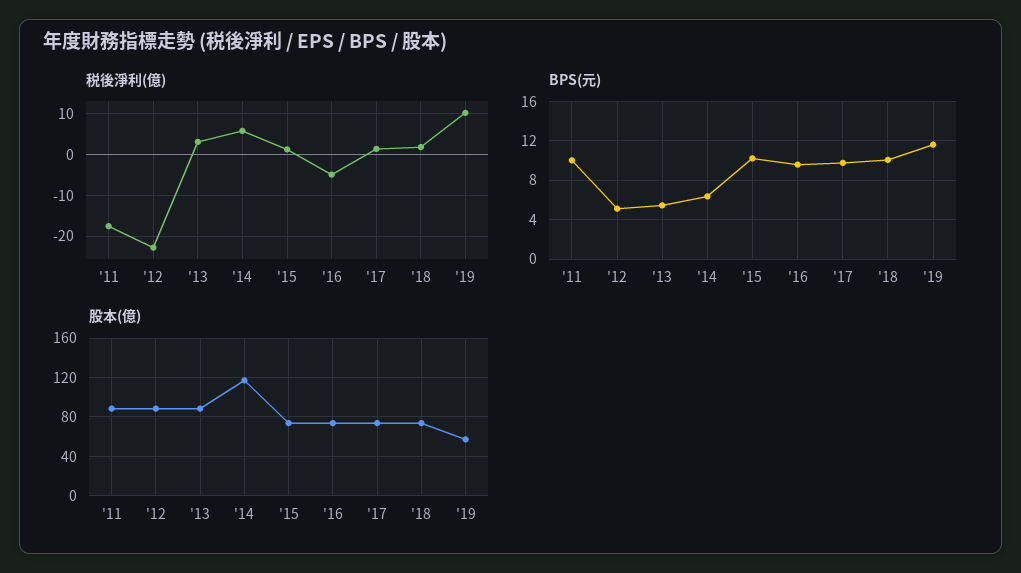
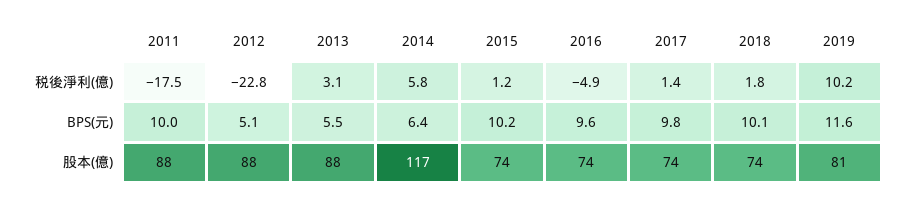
  {
    "税後淨利(億)": {
      "'11": -17.5,
      "'12": -22.8,
      "'13": 3.1,
      "'14": 5.8,
      "'15": 1.2,
      "'16": -4.9,
      "'17": 1.4,
      "'18": 1.8,
      "'19": 10.2
    },
    "BPS(元)": {
      "'11": 10,
      "'12": 5.1,
      "'13": 5.5,
      "'14": 6.4,
      "'15": 10.2,
      "'16": 9.6,
      "'17": 9.8,
      "'18": 10.1,
      "'19": 11.6
    },
    "股本(億)": {
      "'11": 88,
      "'12": 88,
      "'13": 88,
      "'14": 117,
      "'15": 74,
      "'16": 74,
      "'17": 74,
      "'18": 74,
-     "'19": 60
+     "'19": 81
    }
  }

